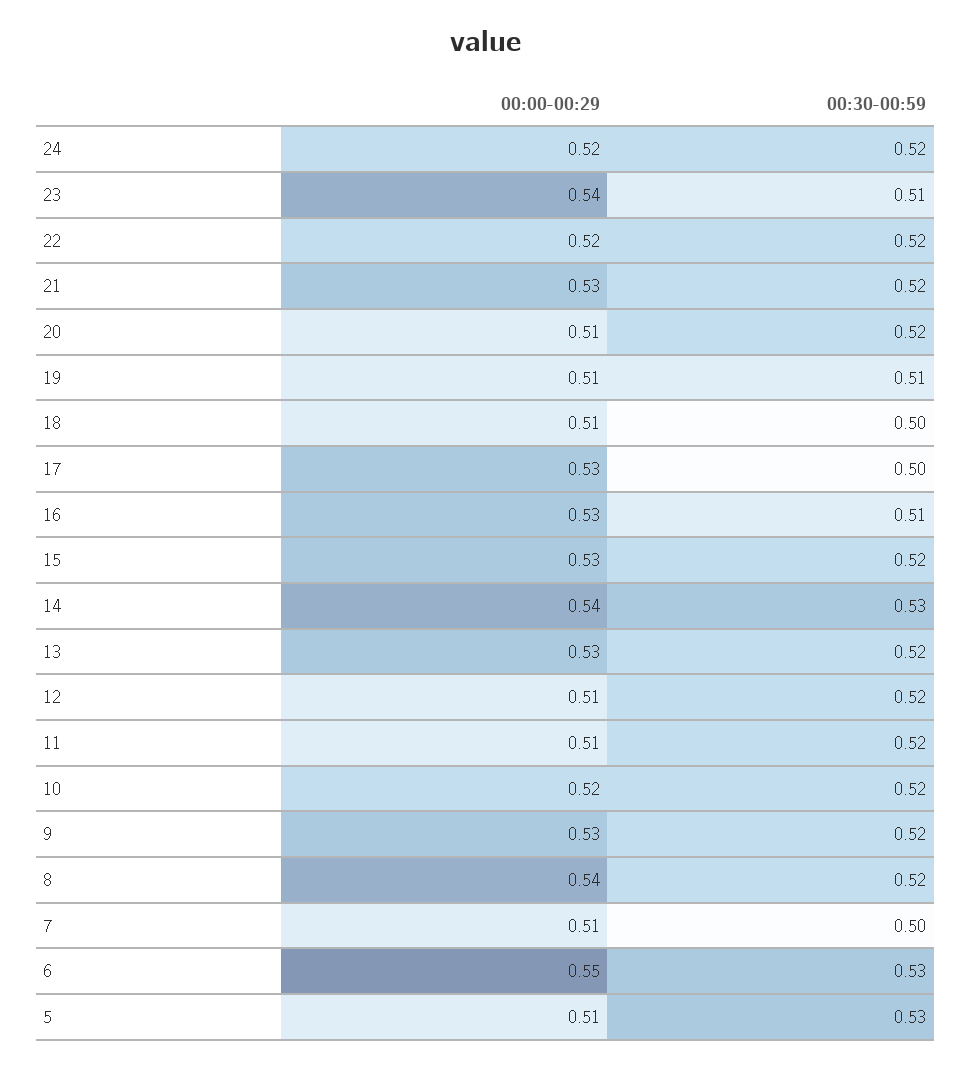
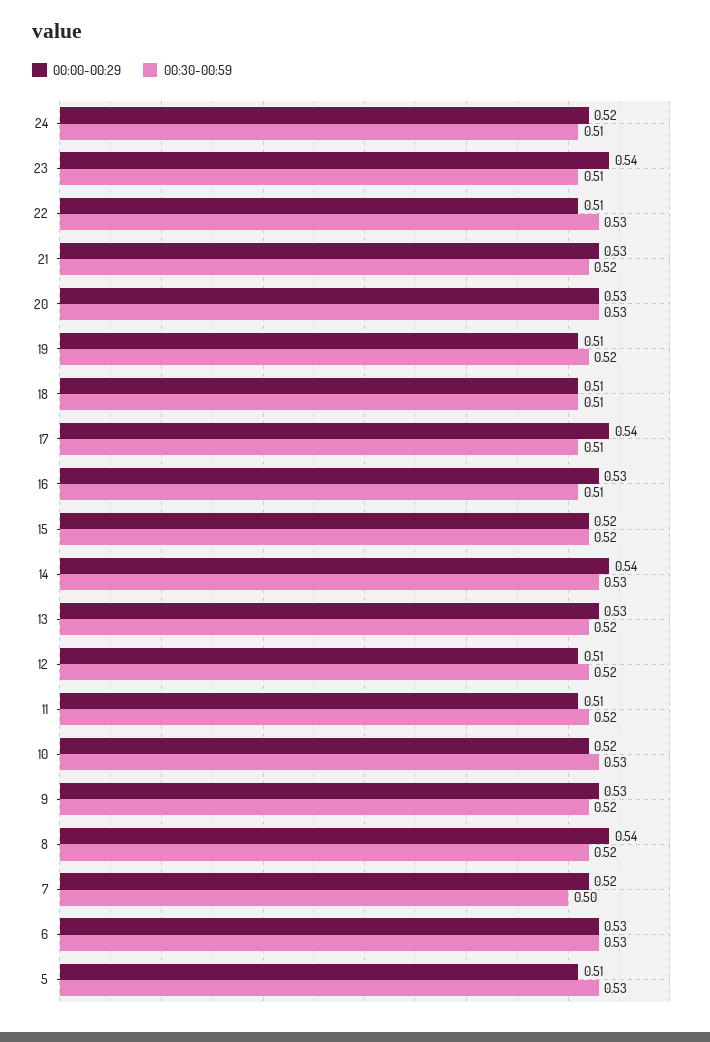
  {
    "00:00-00:29": {
      "24": 0.52,
      "23": 0.54,
-     "22": 0.52,
+     "22": 0.51,
      "21": 0.53,
-     "20": 0.51,
+     "20": 0.53,
      "19": 0.51,
      "18": 0.51,
-     "17": 0.53,
+     "17": 0.54,
      "16": 0.53,
-     "15": 0.53,
+     "15": 0.52,
      "14": 0.54,
      "13": 0.53,
      "12": 0.51,
      "11": 0.51,
      "10": 0.52,
      "9": 0.53,
      "8": 0.54,
-     "7": 0.51,
+     "7": 0.52,
-     "6": 0.55,
+     "6": 0.53,
      "5": 0.51
    },
    "00:30-00:59": {
-     "24": 0.52,
+     "24": 0.51,
      "23": 0.51,
-     "22": 0.52,
+     "22": 0.53,
      "21": 0.52,
-     "20": 0.52,
+     "20": 0.53,
-     "19": 0.51,
+     "19": 0.52,
-     "18": 0.5,
+     "18": 0.51,
-     "17": 0.5,
+     "17": 0.51,
      "16": 0.51,
      "15": 0.52,
      "14": 0.53,
      "13": 0.52,
      "12": 0.52,
      "11": 0.52,
-     "10": 0.52,
+     "10": 0.53,
      "9": 0.52,
      "8": 0.52,
      "7": 0.5,
      "6": 0.53,
      "5": 0.53
    }
  }

